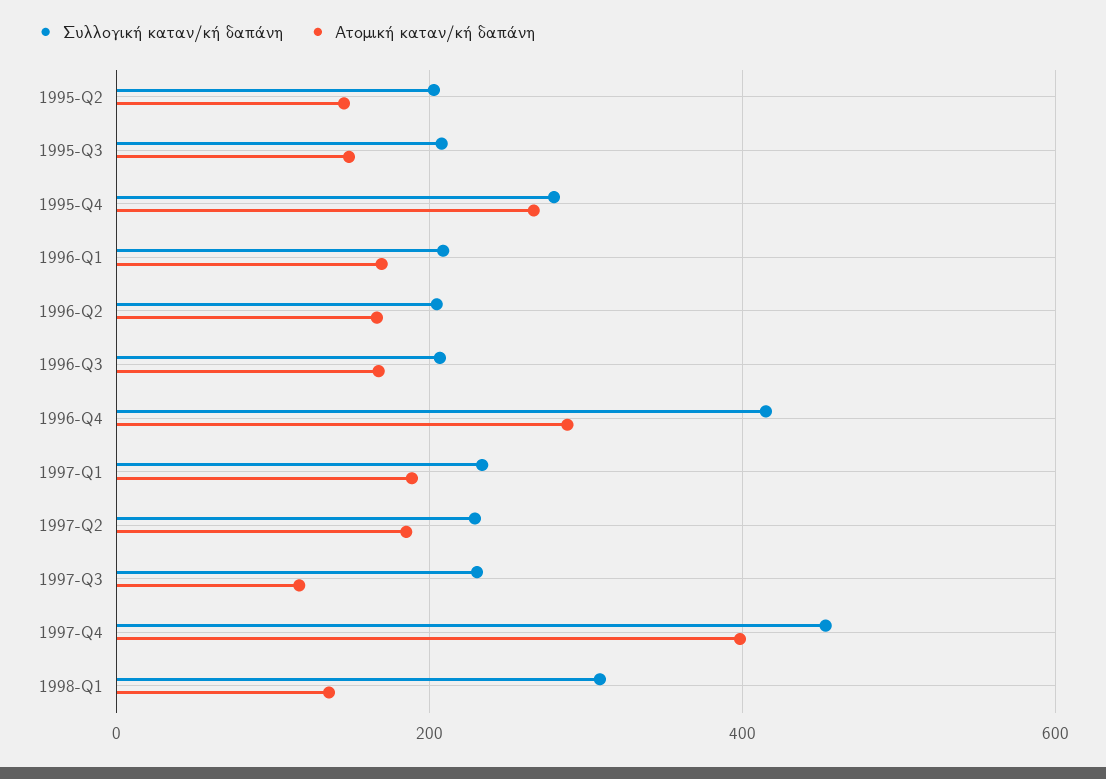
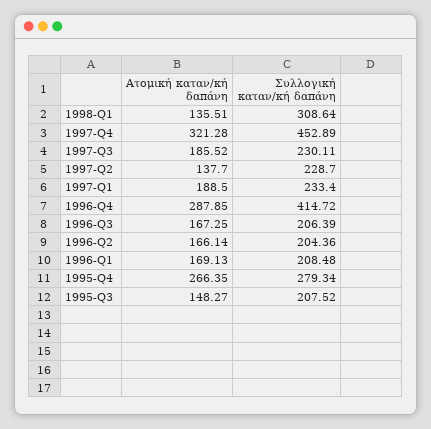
  {
    "Συλλογική καταν/κή δαπάνη": {
-     "1995-Q2": 200,
      "1995-Q3": 207.52,
      "1995-Q4": 279.34,
      "1996-Q1": 208.48,
      "1996-Q2": 204.36,
      "1996-Q3": 206.39,
      "1996-Q4": 414.72,
      "1997-Q1": 233.4,
      "1997-Q2": 228.7,
      "1997-Q3": 230.11,
      "1997-Q4": 452.89,
      "1998-Q1": 308.64
    },
    "Ατομική καταν/κή δαπάνη": {
-     "1995-Q2": 140,
      "1995-Q3": 148.27,
      "1995-Q4": 266.35,
      "1996-Q1": 169.13,
      "1996-Q2": 166.14,
      "1996-Q3": 167.25,
      "1996-Q4": 287.85,
      "1997-Q1": 188.5,
-     "1997-Q2": 180,
+     "1997-Q2": 137.7,
-     "1997-Q3": 120,
+     "1997-Q3": 185.52,
-     "1997-Q4": 400,
+     "1997-Q4": 321.28,
      "1998-Q1": 135.51
    }
  }

